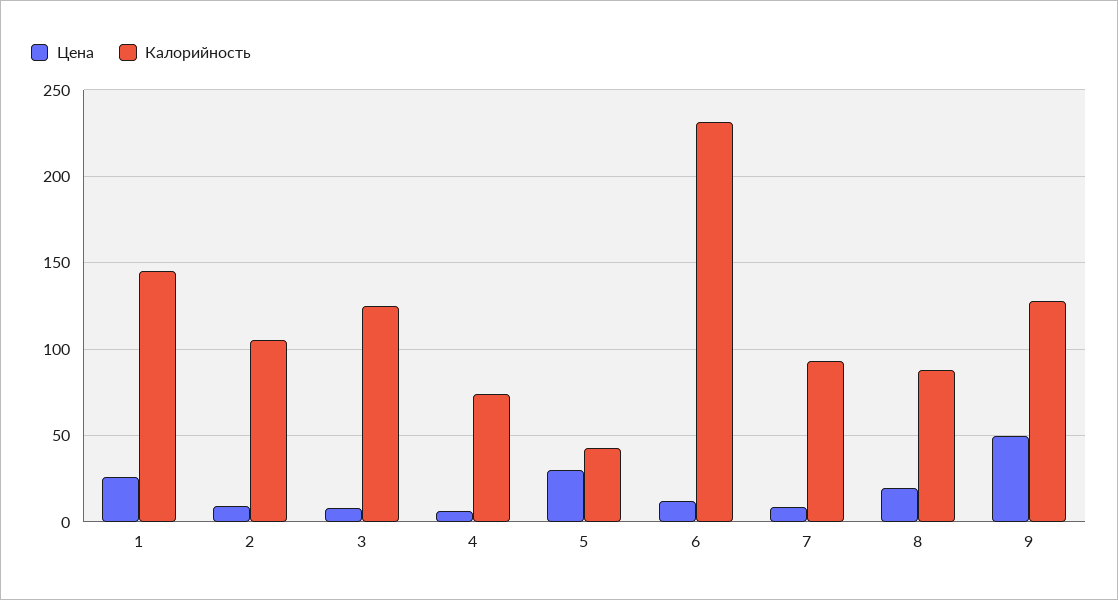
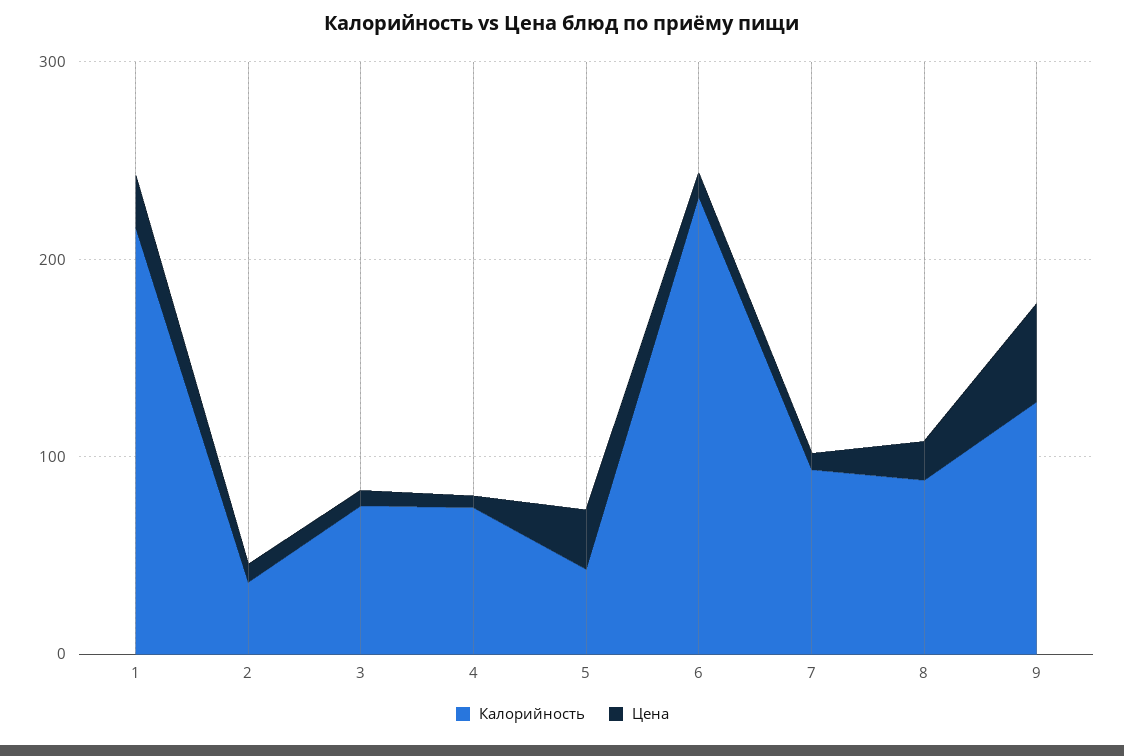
  {
    "Цена": {
      "1": 25,
      "2": 10,
      "3": 10,
      "4": 5,
      "5": 30,
      "6": 10,
      "7": 10,
      "8": 20,
      "9": 50
    },
    "Калорийность": {
-     "1": 145,
+     "1": 220,
-     "2": 105,
+     "2": 40,
-     "3": 125,
+     "3": 80,
      "4": 75,
      "5": 45,
      "6": 230,
      "7": 95,
      "8": 90,
      "9": 130
    }
  }

